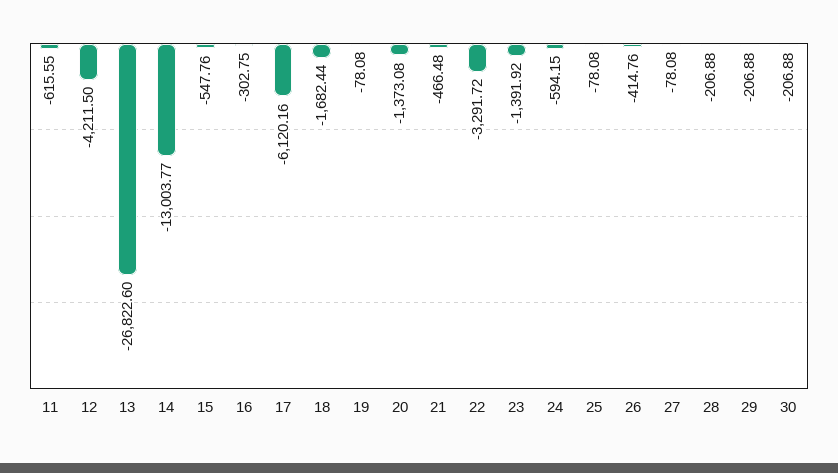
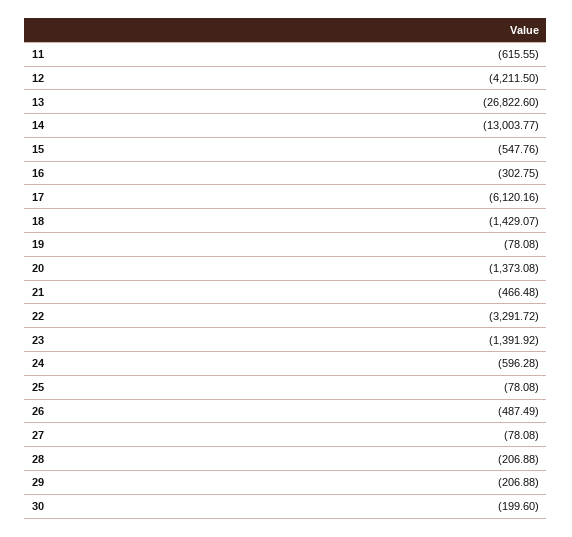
  {
    "11": -615.55,
    "12": -4211.5,
    "13": -26822.6,
    "14": -13003.77,
    "15": -547.76,
    "16": -302.75,
    "17": -6120.16,
-   "18": -1682.44,
+   "18": -1429.07,
    "19": -78.08,
    "20": -1373.08,
    "21": -466.48,
    "22": -3291.72,
    "23": -1391.92,
-   "24": -594.15,
+   "24": -596.28,
    "25": -78.08,
-   "26": -414.76,
+   "26": -487.49,
    "27": -78.08,
    "28": -206.88,
    "29": -206.88,
-   "30": -206.88
+   "30": -199.6
  }

